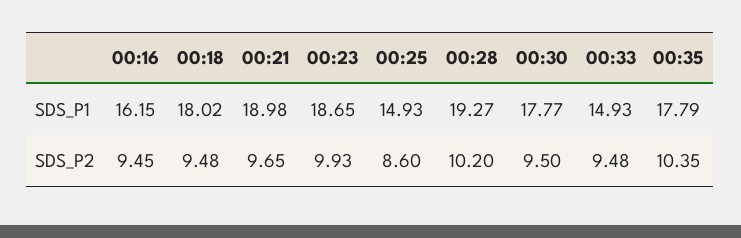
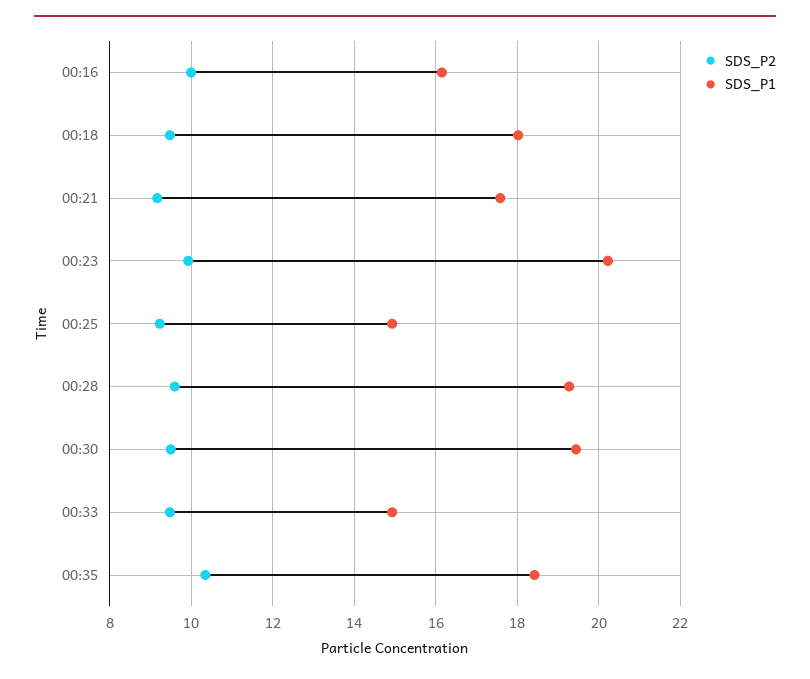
  {
    "SDS_P1": {
      "00:16": 16.15,
      "00:18": 18.02,
-     "00:21": 18.98,
+     "00:21": 17.6,
-     "00:23": 18.65,
+     "00:23": 20.2,
      "00:25": 14.93,
      "00:28": 19.27,
-     "00:30": 17.77,
+     "00:30": 19.4,
      "00:33": 14.93,
-     "00:35": 17.79
+     "00:35": 18.4
    },
    "SDS_P2": {
-     "00:16": 9.45,
+     "00:16": 10,
      "00:18": 9.48,
-     "00:21": 9.65,
+     "00:21": 9.2,
      "00:23": 9.93,
-     "00:25": 8.6,
+     "00:25": 9.2,
-     "00:28": 10.2,
+     "00:28": 9.6,
      "00:30": 9.5,
      "00:33": 9.48,
      "00:35": 10.35
    }
  }

